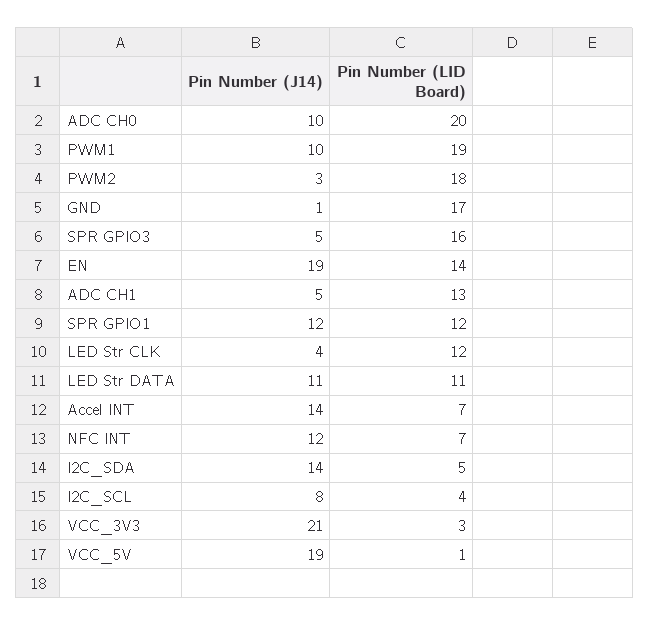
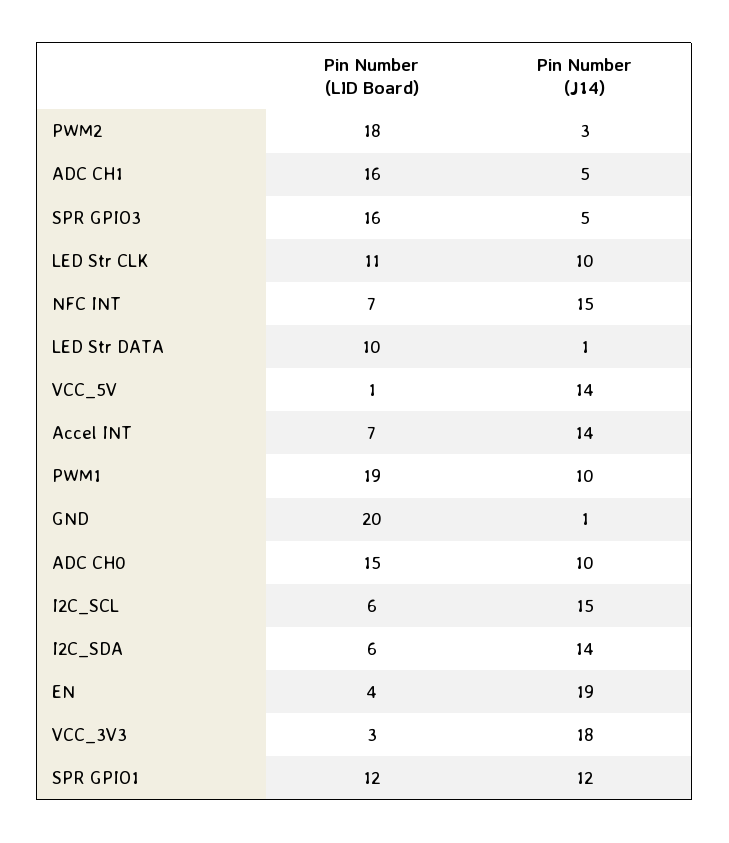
  {
    "Pin Number (J14)": {
      "ADC CH0": 10,
      "PWM1": 10,
      "PWM2": 3,
      "GND": 1,
      "SPR GPIO3": 5,
      "EN": 19,
      "ADC CH1": 5,
      "SPR GPIO1": 12,
-     "LED Str CLK": 4,
+     "LED Str CLK": 10,
-     "LED Str DATA": 11,
+     "LED Str DATA": 1,
      "Accel INT": 14,
-     "NFC INT": 12,
+     "NFC INT": 15,
      "I2C_SDA": 14,
-     "I2C_SCL": 8,
+     "I2C_SCL": 15,
-     "VCC_3V3": 21,
+     "VCC_3V3": 18,
-     "VCC_5V": 19
+     "VCC_5V": 14
    },
    "Pin Number (LID Board)": {
-     "ADC CH0": 20,
+     "ADC CH0": 15,
      "PWM1": 19,
      "PWM2": 18,
-     "GND": 17,
+     "GND": 20,
      "SPR GPIO3": 16,
-     "EN": 14,
+     "EN": 4,
-     "ADC CH1": 13,
+     "ADC CH1": 16,
      "SPR GPIO1": 12,
-     "LED Str CLK": 12,
+     "LED Str CLK": 11,
-     "LED Str DATA": 11,
+     "LED Str DATA": 10,
      "Accel INT": 7,
      "NFC INT": 7,
-     "I2C_SDA": 5,
+     "I2C_SDA": 6,
-     "I2C_SCL": 4,
+     "I2C_SCL": 6,
      "VCC_3V3": 3,
      "VCC_5V": 1
    }
  }

